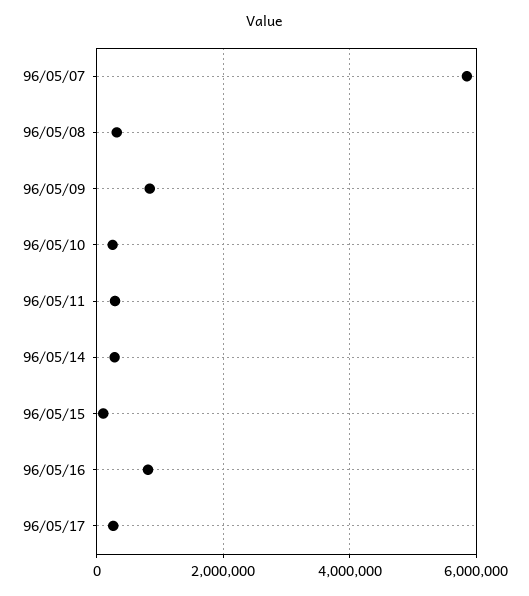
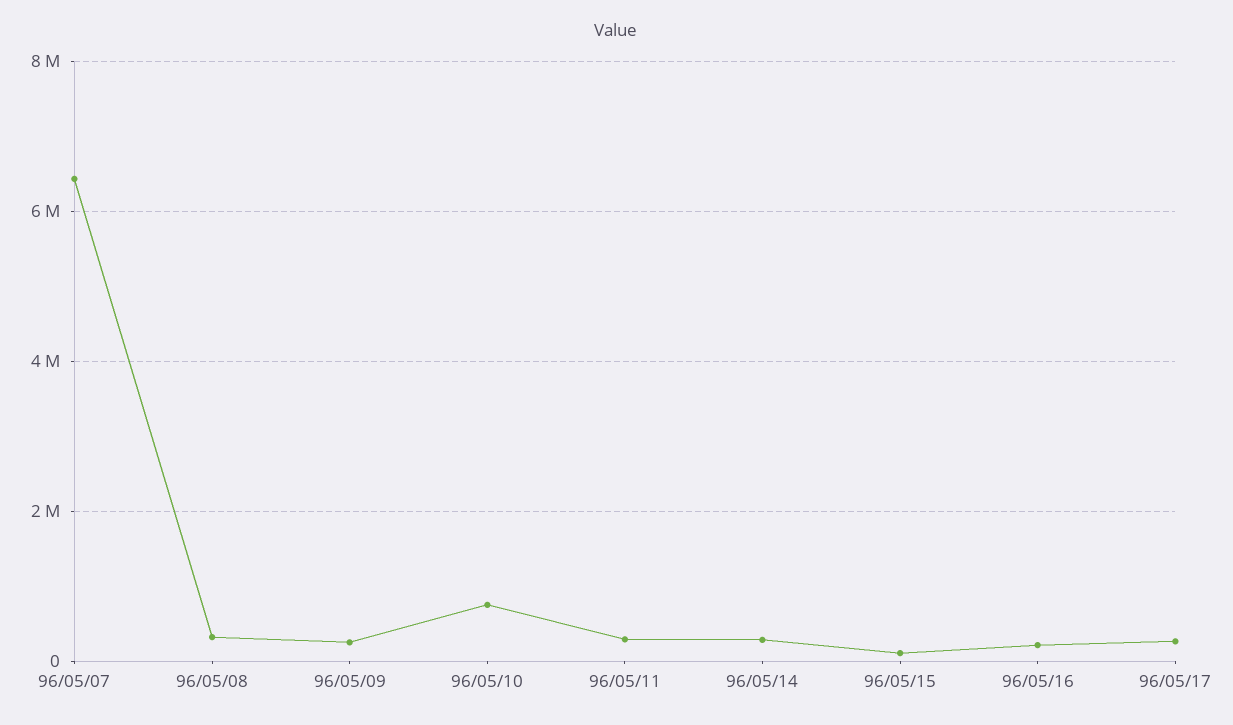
  {
-   "96/05/07": 5800000,
+   "96/05/07": 6400000,
    "96/05/08": 400000,
-   "96/05/09": 800000,
+   "96/05/09": 200000,
-   "96/05/10": 200000,
+   "96/05/10": 800000,
    "96/05/11": 200000,
    "96/05/14": 200000,
    "96/05/15": 200000,
-   "96/05/16": 800000,
+   "96/05/16": 200000,
    "96/05/17": 200000
  }

